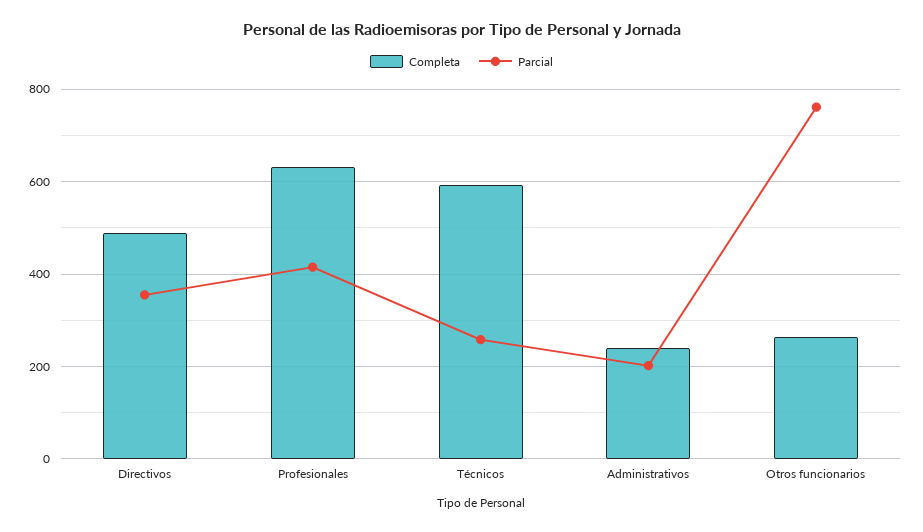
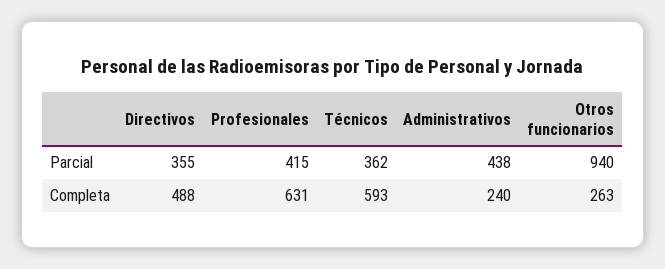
  {
    "Completa": {
      "Directivos": 488,
      "Profesionales": 631,
      "Técnicos": 593,
      "Administrativos": 240,
      "Otros funcionarios": 263
    },
    "Parcial": {
      "Directivos": 355,
      "Profesionales": 415,
-     "Técnicos": 260,
+     "Técnicos": 362,
-     "Administrativos": 200,
+     "Administrativos": 438,
-     "Otros funcionarios": 760
+     "Otros funcionarios": 940
    }
  }

